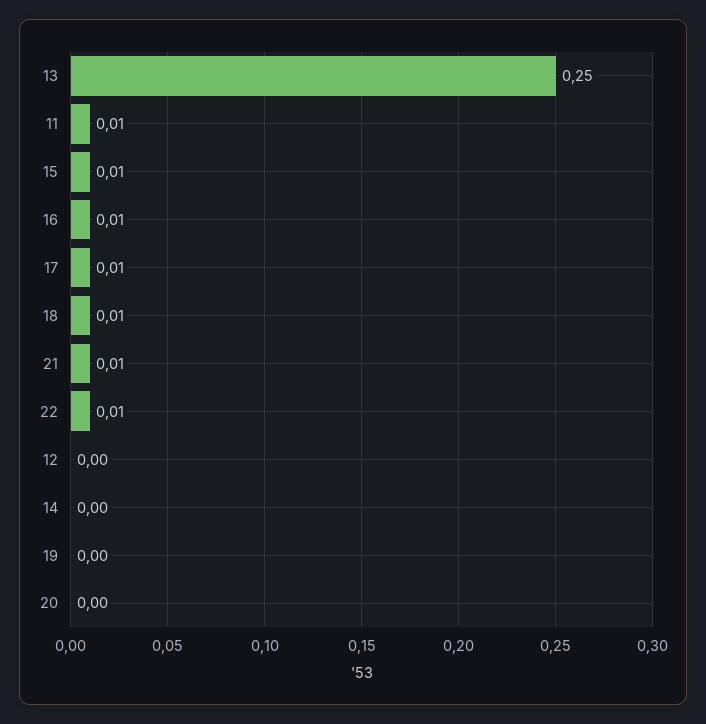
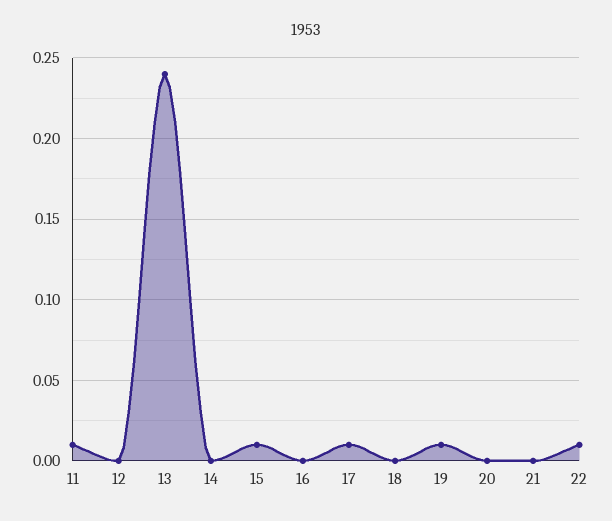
  {
-   "13": 0.25,
+   "13": 0.24,
    "11": 0.01,
    "15": 0.01,
-   "16": 0.01,
+   "16": 0,
    "17": 0.01,
-   "18": 0.01,
+   "18": 0,
-   "21": 0.01,
+   "21": 0,
    "22": 0.01,
    "12": 0,
    "14": 0,
-   "19": 0,
+   "19": 0.01,
    "20": 0
  }

